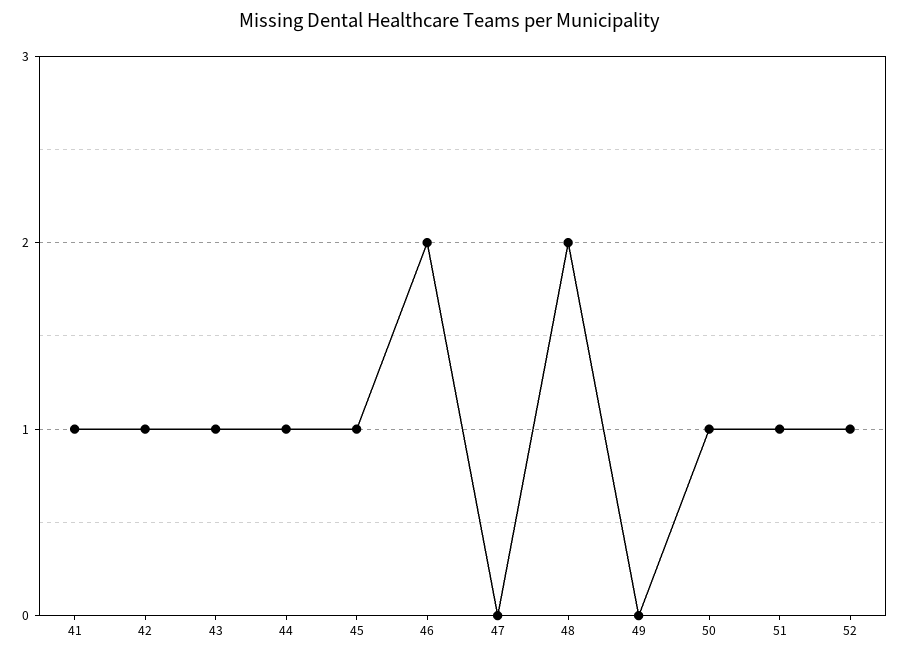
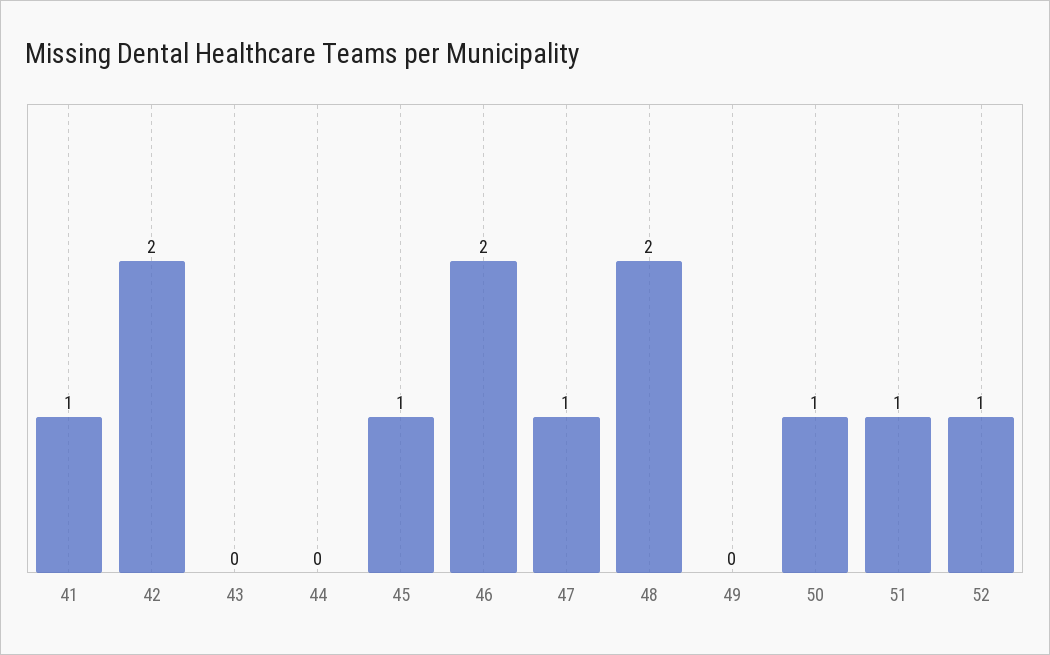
  {
    "41": 1,
-   "42": 1,
+   "42": 2,
-   "43": 1,
+   "43": 0,
-   "44": 1,
+   "44": 0,
    "45": 1,
    "46": 2,
-   "47": 0,
+   "47": 1,
    "48": 2,
    "49": 0,
    "50": 1,
    "51": 1,
    "52": 1
  }

